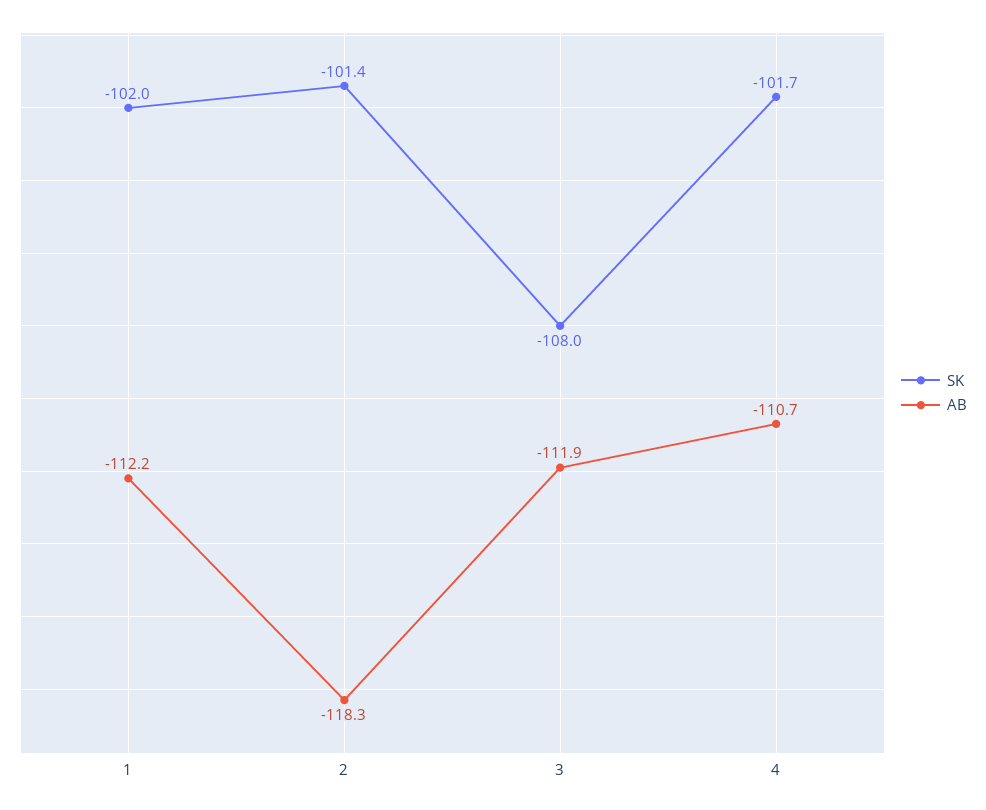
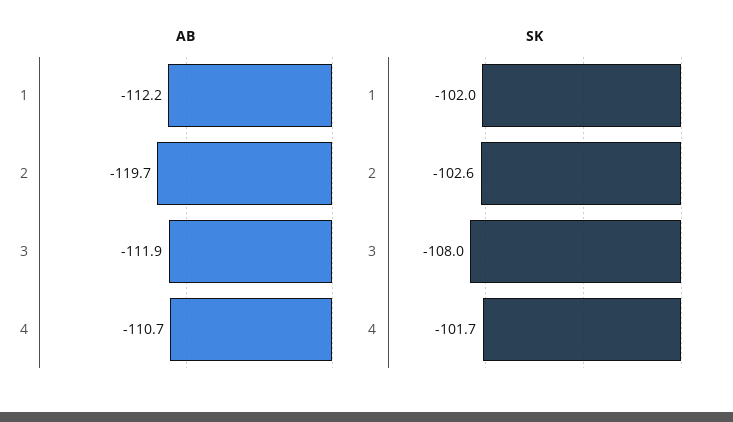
  {
    "SK": {
      "1": -102,
-     "2": -101.4,
+     "2": -102.6,
      "3": -108,
      "4": -101.7
    },
    "AB": {
      "1": -112.2,
-     "2": -118.3,
+     "2": -119.7,
      "3": -111.9,
      "4": -110.7
    }
  }

